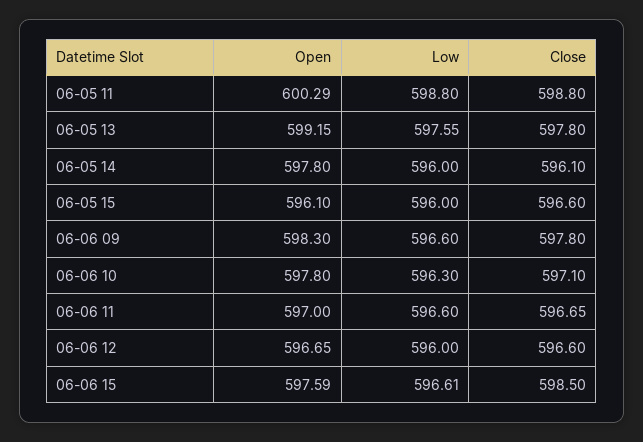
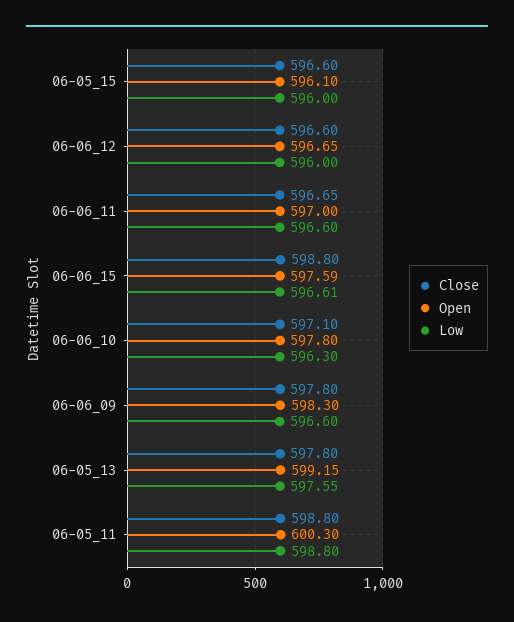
  {
    "Open": {
-     "06-05 11": 600.29,
+     "06-05 11": 600.3,
      "06-05 13": 599.15,
-     "06-05 14": 597.8,
      "06-05 15": 596.1,
      "06-06 09": 598.3,
      "06-06 10": 597.8,
      "06-06 11": 597,
      "06-06 12": 596.65,
      "06-06 15": 597.59
    },
    "Low": {
      "06-05 11": 598.8,
      "06-05 13": 597.55,
-     "06-05 14": 596,
      "06-05 15": 596,
      "06-06 09": 596.6,
      "06-06 10": 596.3,
      "06-06 11": 596.6,
      "06-06 12": 596,
      "06-06 15": 596.61
    },
    "Close": {
      "06-05 11": 598.8,
      "06-05 13": 597.8,
-     "06-05 14": 596.1,
      "06-05 15": 596.6,
      "06-06 09": 597.8,
      "06-06 10": 597.1,
      "06-06 11": 596.65,
      "06-06 12": 596.6,
-     "06-06 15": 598.5
+     "06-06 15": 598.8
    }
  }

